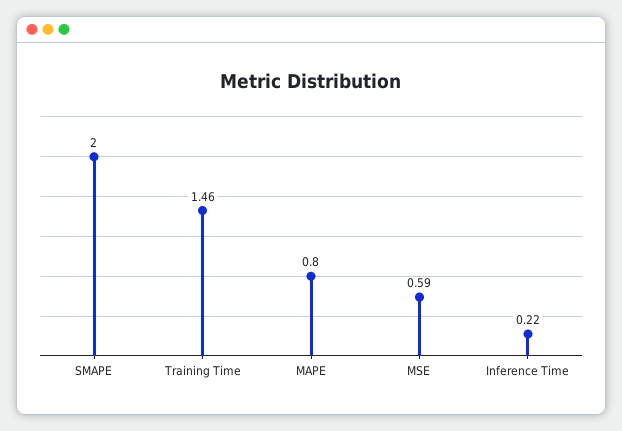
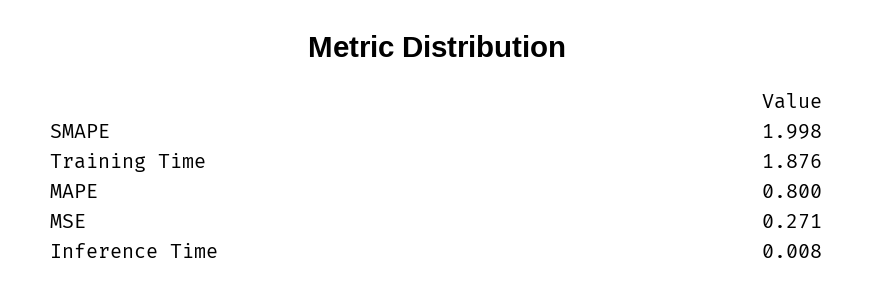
  {
    "SMAPE": 1.998,
-   "Training Time": 1.46,
+   "Training Time": 1.876,
    "MAPE": 0.8,
-   "MSE": 0.59,
+   "MSE": 0.271,
-   "Inference Time": 0.22
+   "Inference Time": 0.008
  }

